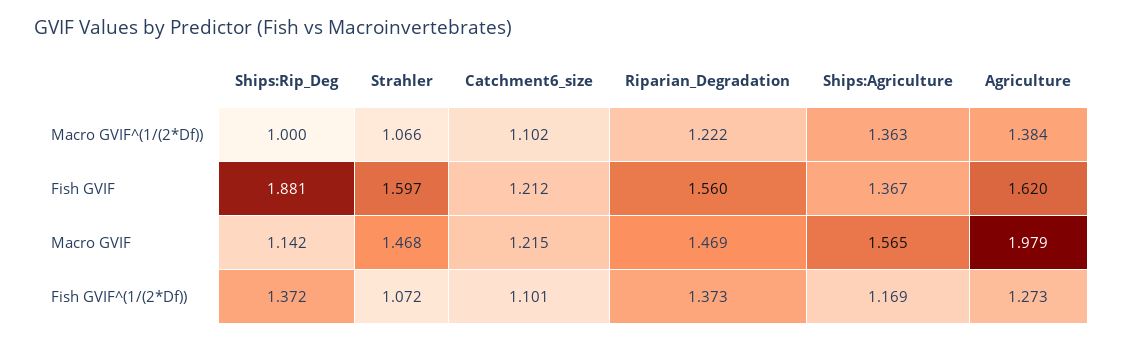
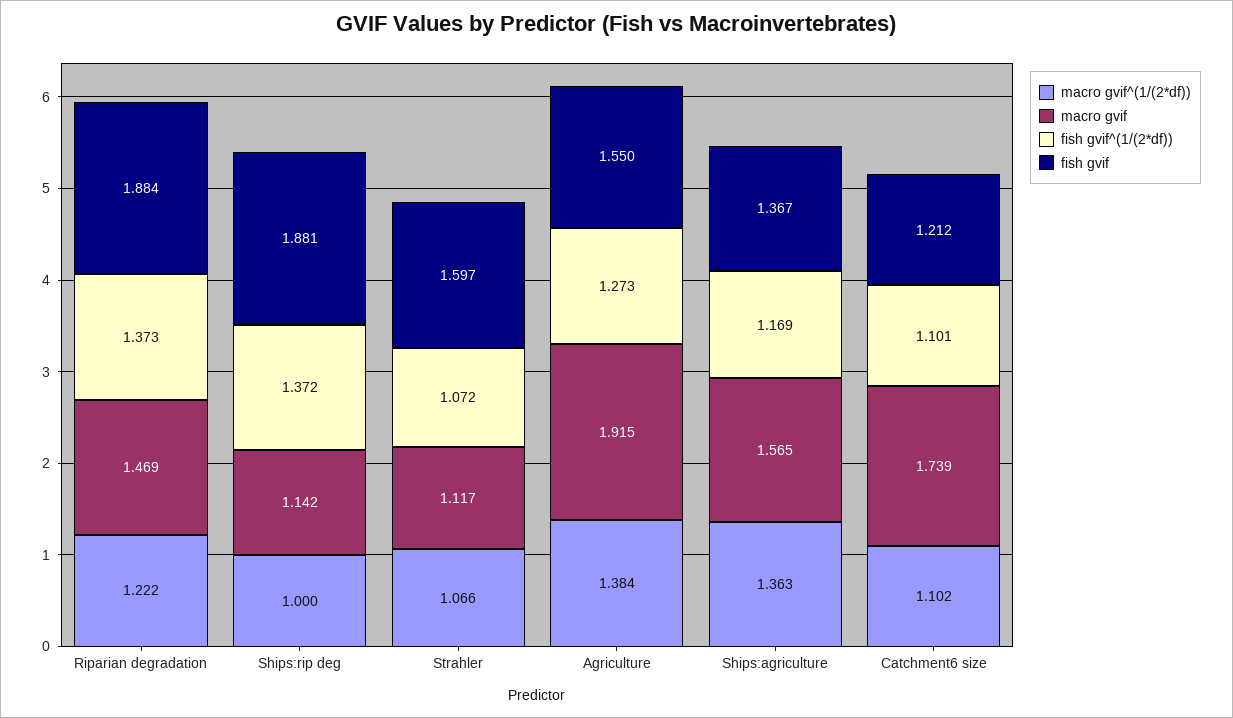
  {
    "Macro GVIF^(1/(2*Df))": {
      "Ships:Rip_Deg": 1,
      "Strahler": 1.066,
      "Catchment6_size": 1.102,
      "Riparian_Degradation": 1.222,
      "Ships:Agriculture": 1.363,
      "Agriculture": 1.384
    },
    "Fish GVIF": {
      "Ships:Rip_Deg": 1.881,
      "Strahler": 1.597,
      "Catchment6_size": 1.212,
-     "Riparian_Degradation": 1.56,
+     "Riparian_Degradation": 1.884,
      "Ships:Agriculture": 1.367,
-     "Agriculture": 1.62
+     "Agriculture": 1.55
    },
    "Macro GVIF": {
      "Ships:Rip_Deg": 1.142,
-     "Strahler": 1.468,
+     "Strahler": 1.117,
-     "Catchment6_size": 1.215,
+     "Catchment6_size": 1.739,
      "Riparian_Degradation": 1.469,
      "Ships:Agriculture": 1.565,
-     "Agriculture": 1.979
+     "Agriculture": 1.915
    },
    "Fish GVIF^(1/(2*Df))": {
      "Ships:Rip_Deg": 1.372,
      "Strahler": 1.072,
      "Catchment6_size": 1.101,
      "Riparian_Degradation": 1.373,
      "Ships:Agriculture": 1.169,
      "Agriculture": 1.273
    }
  }

